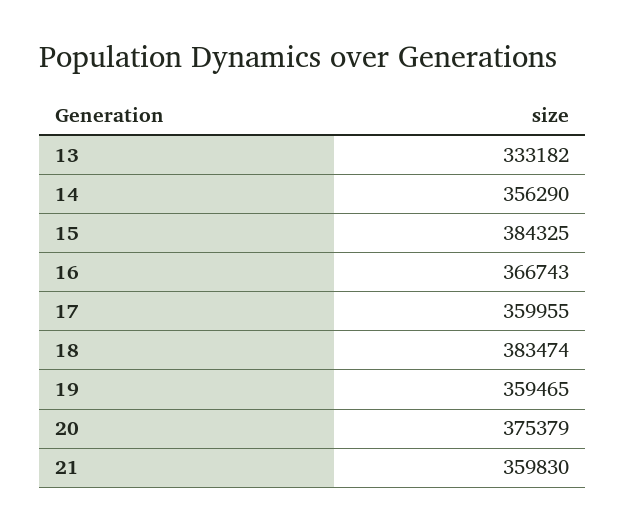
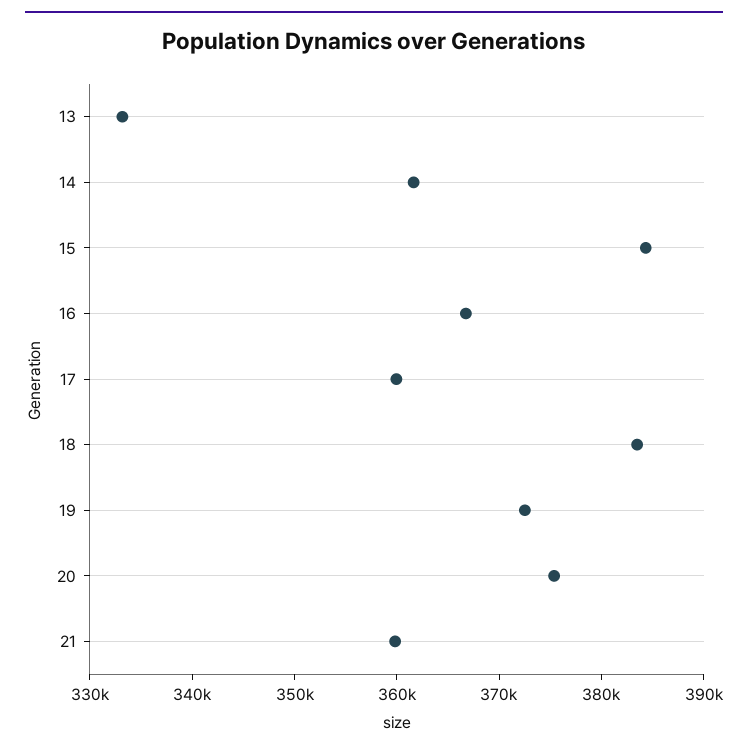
  {
    "13": 333182,
-   "14": 356290,
+   "14": 362000,
    "15": 384325,
    "16": 366743,
    "17": 359955,
    "18": 383474,
-   "19": 359465,
+   "19": 372000,
    "20": 375379,
    "21": 359830
  }

